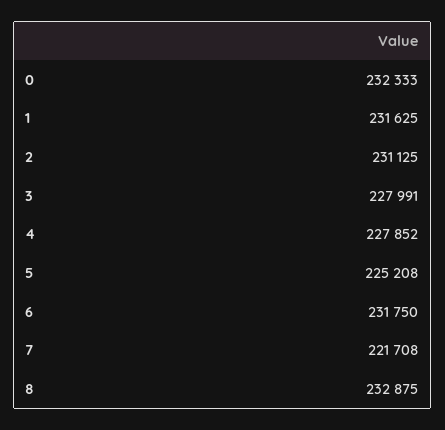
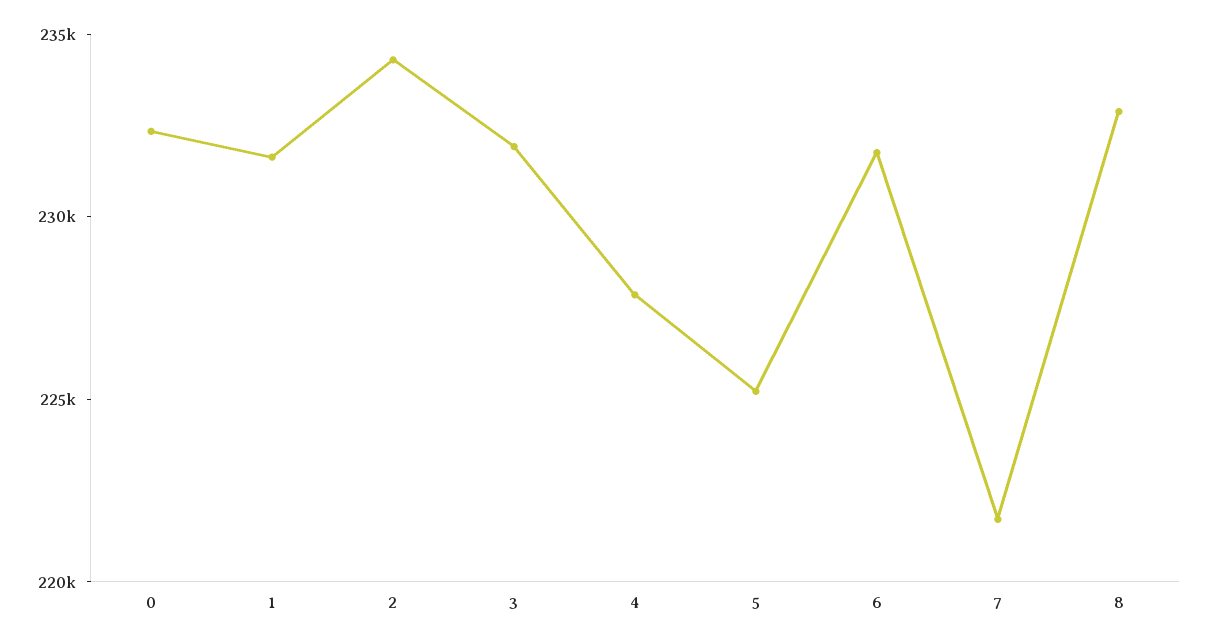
  {
    "0": 232333,
    "1": 231625,
-   "2": 231125,
+   "2": 234000,
-   "3": 227991,
+   "3": 232000,
    "4": 227852,
    "5": 225208,
    "6": 231750,
    "7": 221708,
    "8": 232875
  }

